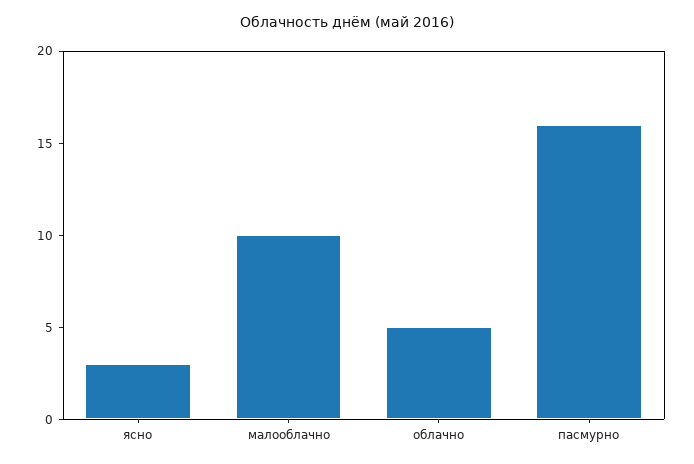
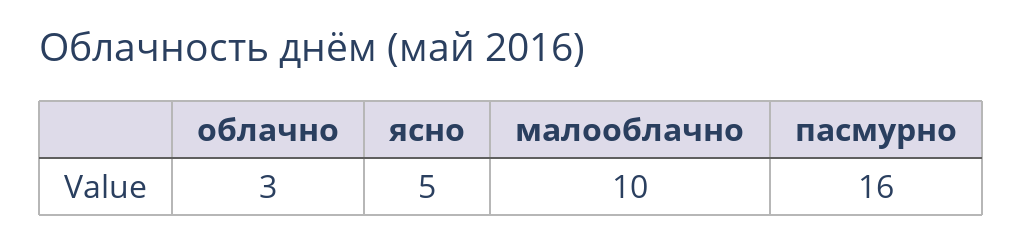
  {
-   "ясно": 3,
+   "ясно": 5,
    "малооблачно": 10,
-   "облачно": 5,
+   "облачно": 3,
    "пасмурно": 16
  }

